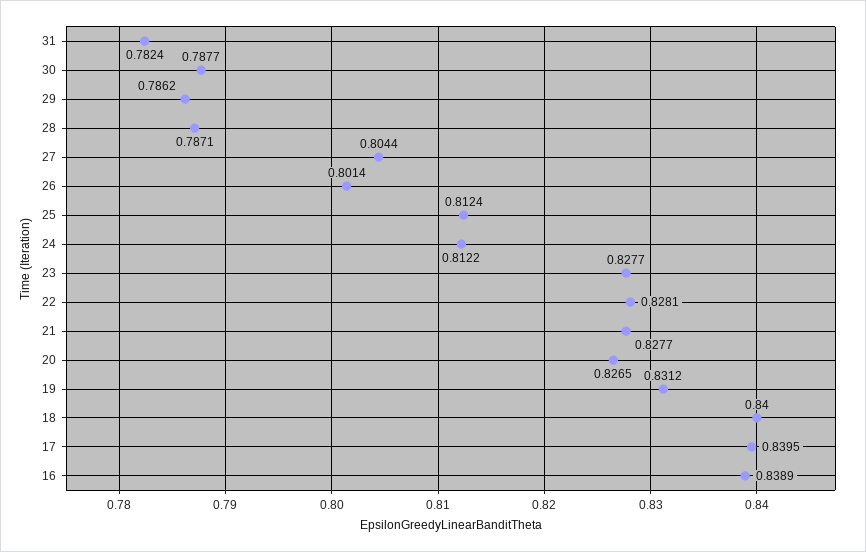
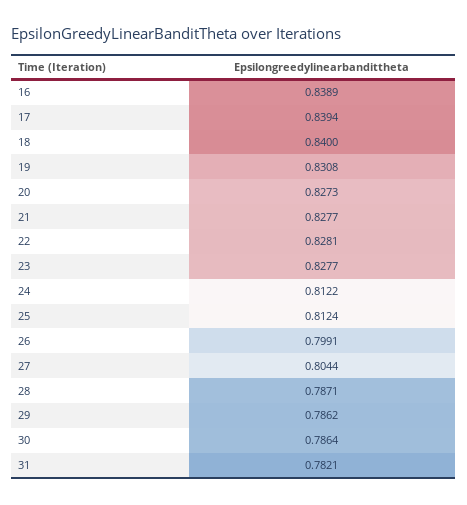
  {
-   "31": 0.7824,
+   "31": 0.7821,
-   "30": 0.7877,
+   "30": 0.7864,
    "29": 0.7862,
    "28": 0.7871,
    "27": 0.8044,
-   "26": 0.8014,
+   "26": 0.7991,
    "25": 0.8124,
    "24": 0.8122,
    "23": 0.8277,
    "22": 0.8281,
    "21": 0.8277,
-   "20": 0.8265,
+   "20": 0.8273,
-   "19": 0.8312,
+   "19": 0.8308,
    "18": 0.84,
-   "17": 0.8395,
+   "17": 0.8394,
    "16": 0.8389
  }

